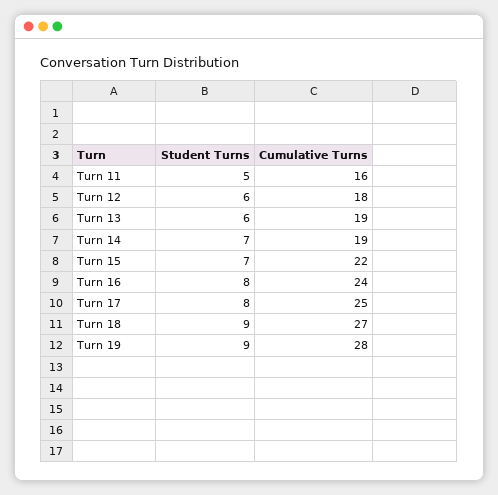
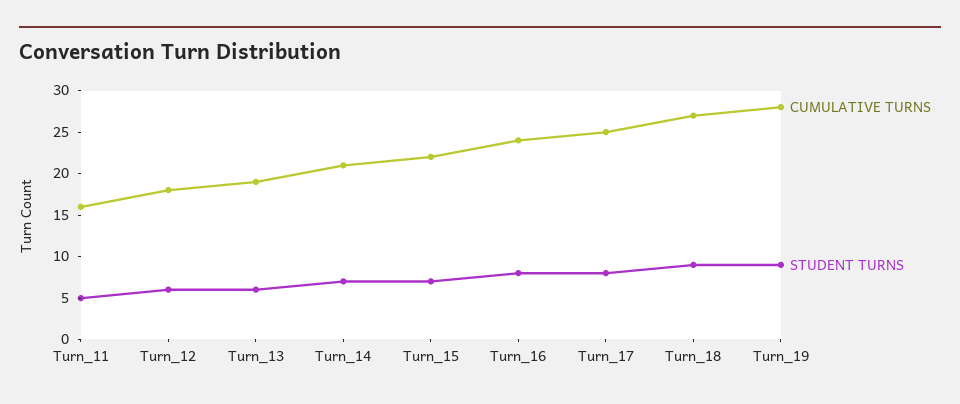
  {
    "Student Turns": {
      "Turn 11": 5,
      "Turn 12": 6,
      "Turn 13": 6,
      "Turn 14": 7,
      "Turn 15": 7,
      "Turn 16": 8,
      "Turn 17": 8,
      "Turn 18": 9,
      "Turn 19": 9
    },
    "Cumulative Turns": {
      "Turn 11": 16,
      "Turn 12": 18,
      "Turn 13": 19,
-     "Turn 14": 19,
+     "Turn 14": 21,
      "Turn 15": 22,
      "Turn 16": 24,
      "Turn 17": 25,
      "Turn 18": 27,
      "Turn 19": 28
    }
  }

